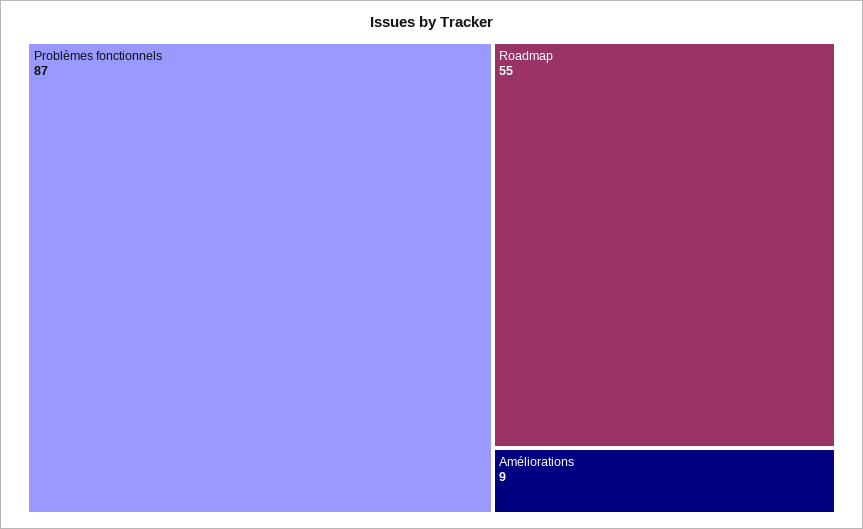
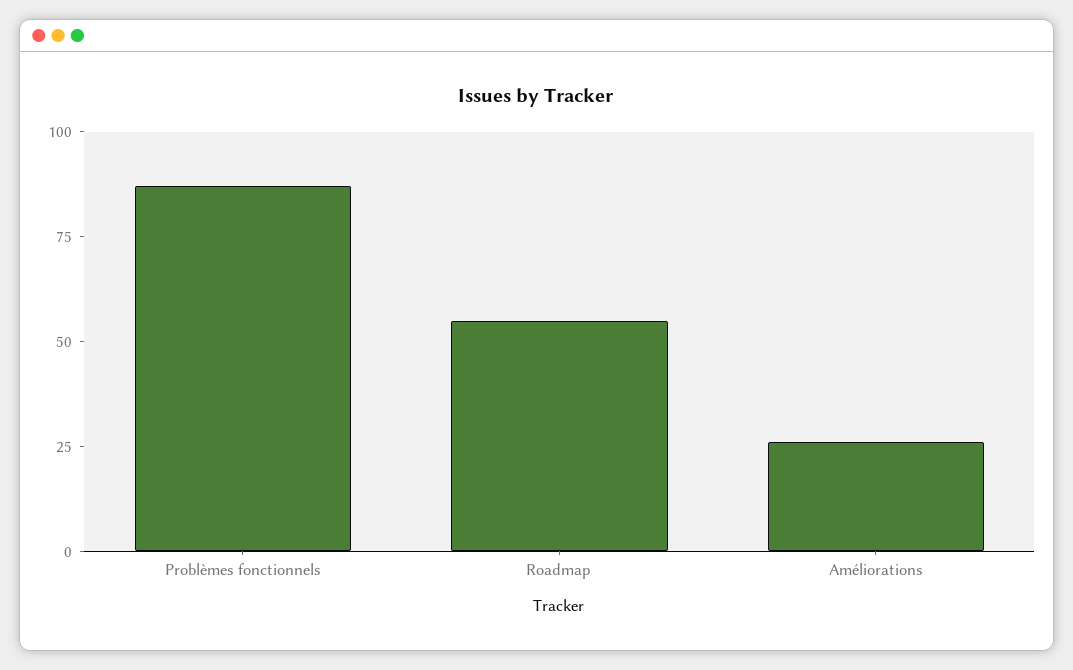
  {
    "Problèmes fonctionnels": 87,
    "Roadmap": 55,
-   "Améliorations": 9
+   "Améliorations": 25
  }

